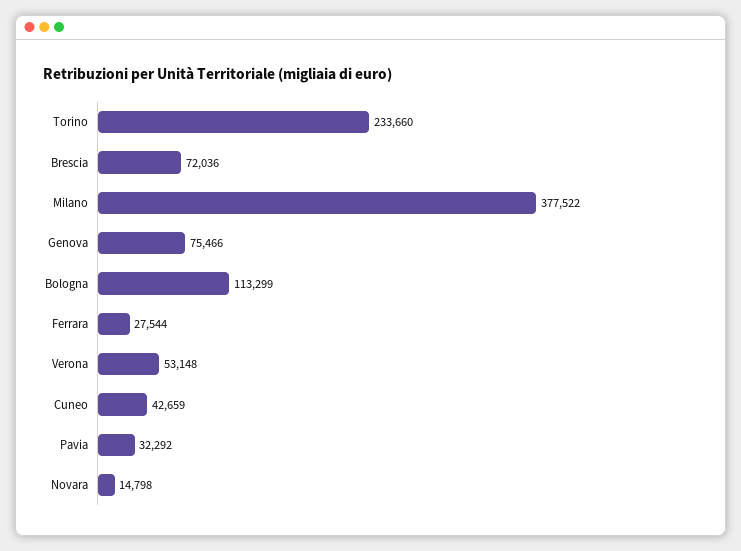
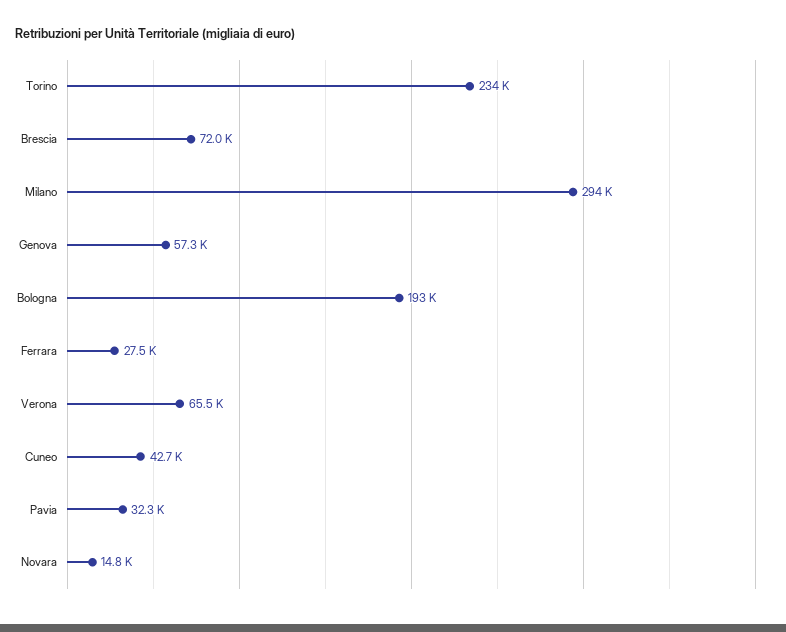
  {
    "Torino": 233660,
    "Brescia": 72036,
-   "Milano": 377522,
+   "Milano": 294000,
-   "Genova": 75466,
+   "Genova": 57300,
-   "Bologna": 113299,
+   "Bologna": 193000,
    "Ferrara": 27544,
-   "Verona": 53148,
+   "Verona": 65500,
    "Cuneo": 42659,
    "Pavia": 32292,
    "Novara": 14798
  }

